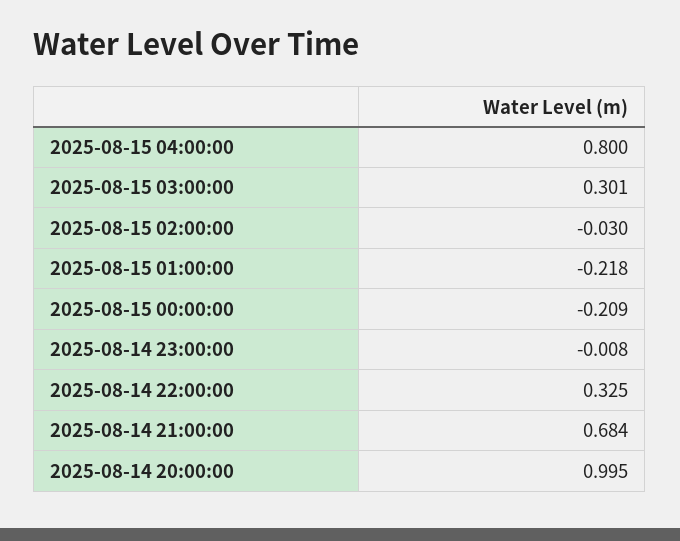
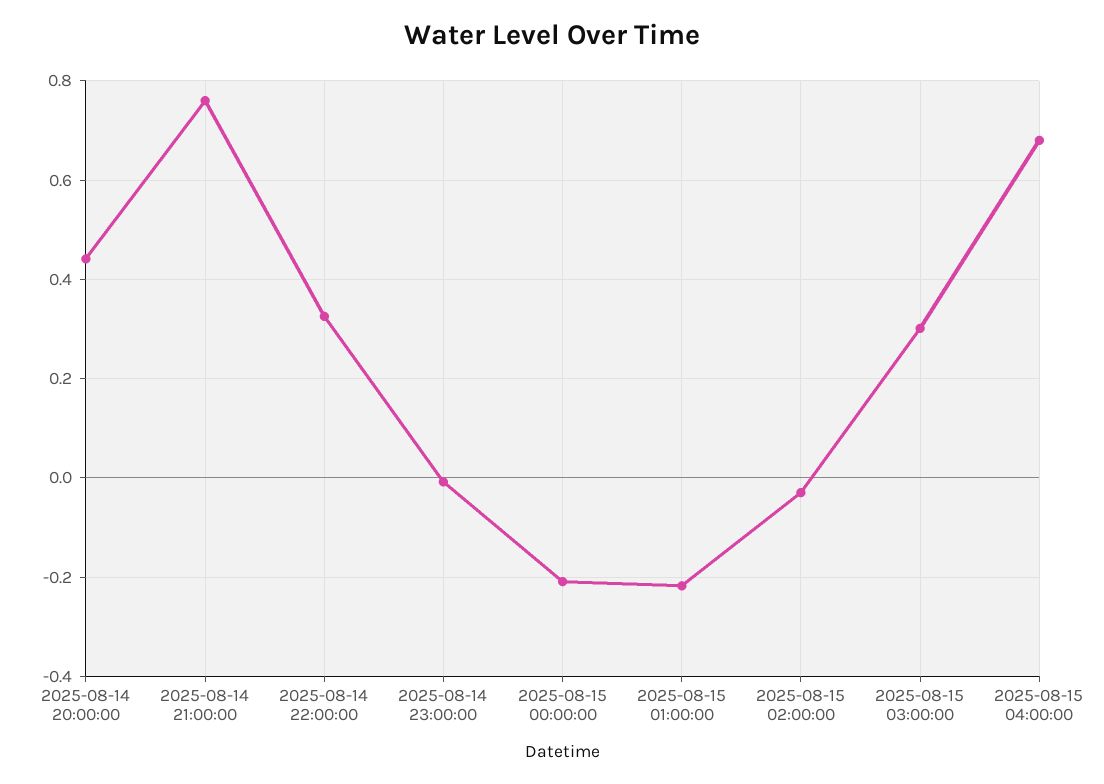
  {
-   "2025-08-15 04:00:00": 0.8,
+   "2025-08-15 04:00:00": 0.68,
    "2025-08-15 03:00:00": 0.301,
    "2025-08-15 02:00:00": -0.03,
    "2025-08-15 01:00:00": -0.218,
    "2025-08-15 00:00:00": -0.209,
    "2025-08-14 23:00:00": -0.008,
    "2025-08-14 22:00:00": 0.325,
-   "2025-08-14 21:00:00": 0.684,
+   "2025-08-14 21:00:00": 0.76,
-   "2025-08-14 20:00:00": 0.995
+   "2025-08-14 20:00:00": 0.44
  }

